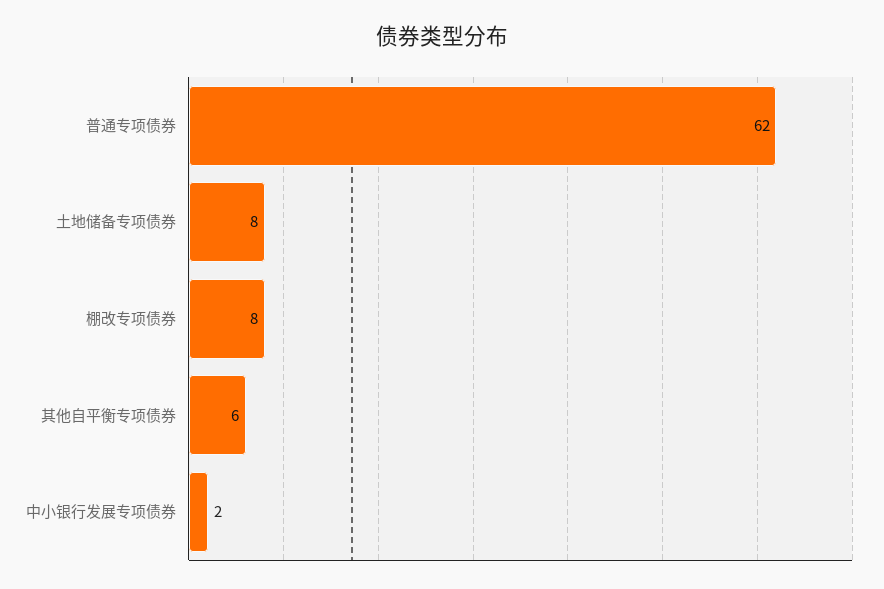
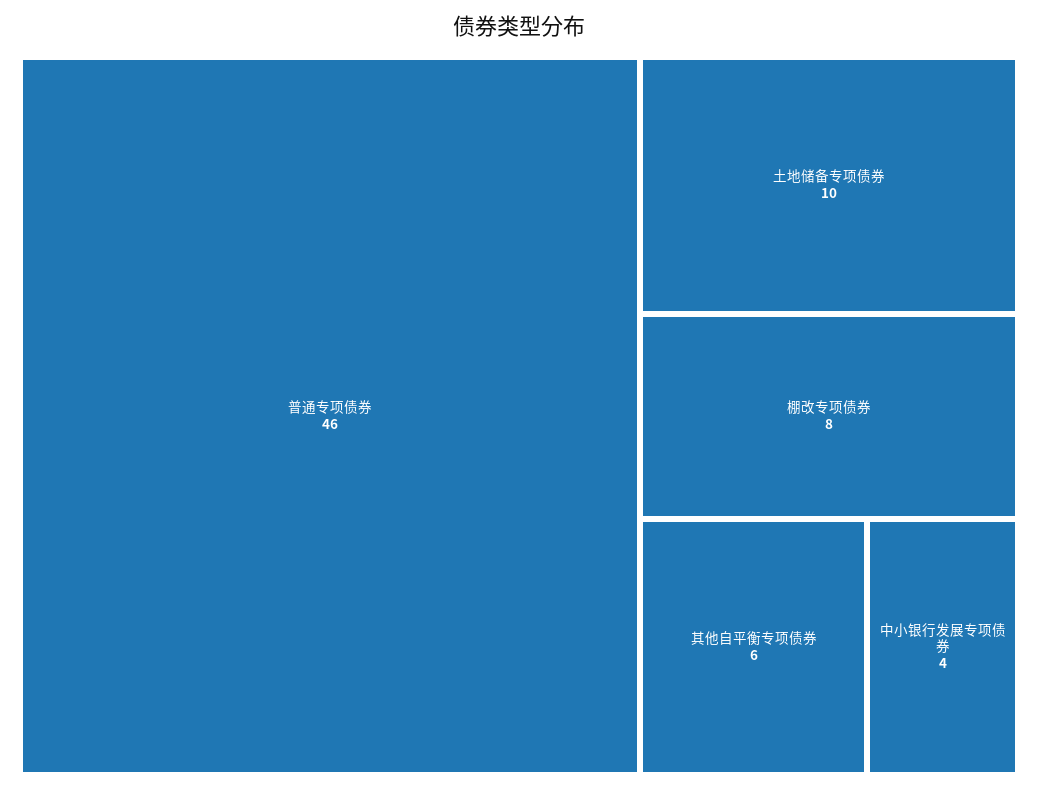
  {
-   "普通专项债券": 62,
+   "普通专项债券": 46,
-   "土地储备专项债券": 8,
+   "土地储备专项债券": 10,
    "棚改专项债券": 8,
    "其他自平衡专项债券": 6,
-   "中小银行发展专项债券": 2
+   "中小银行发展专项债券": 4
  }

